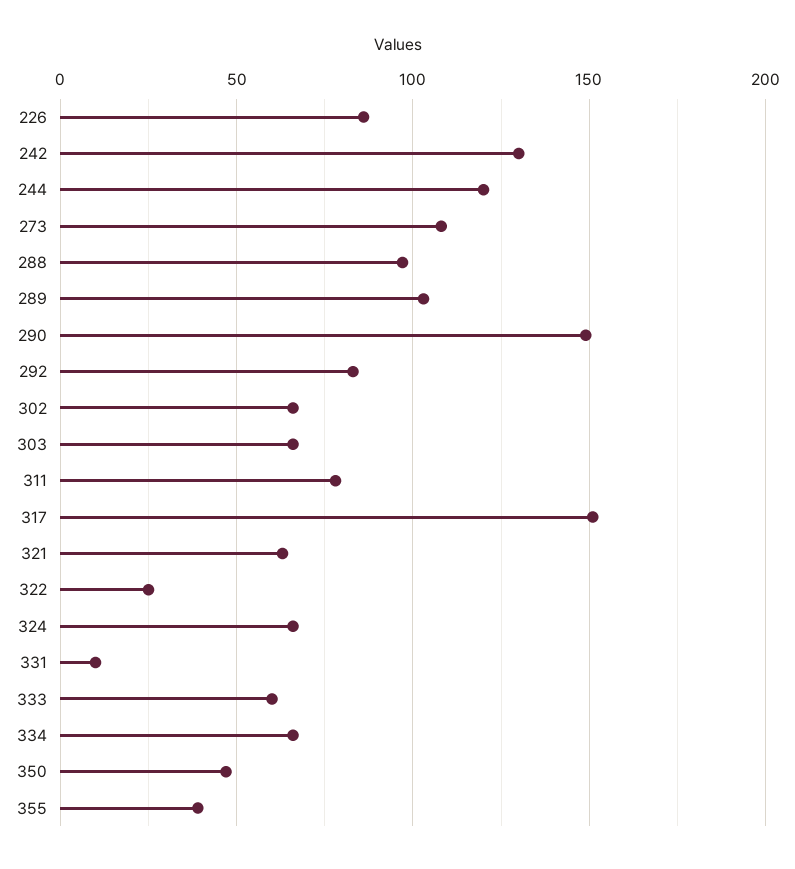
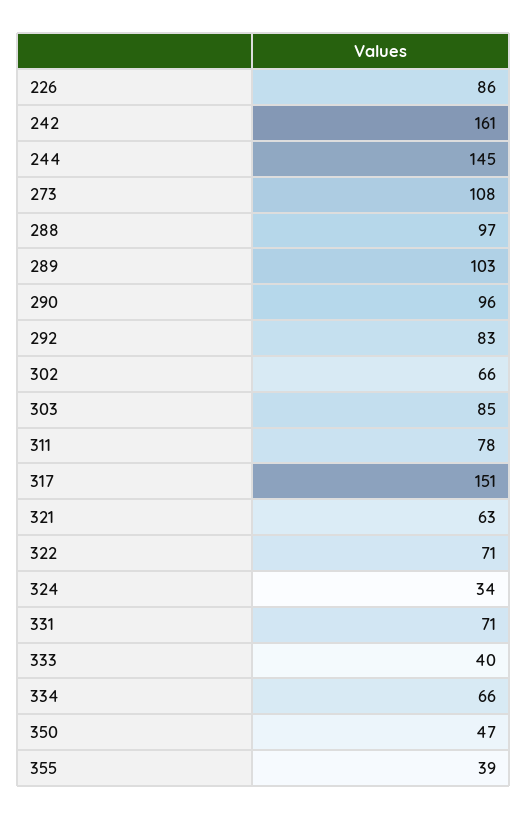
  {
    "226": 86,
-   "242": 130,
+   "242": 161,
-   "244": 120,
+   "244": 145,
    "273": 108,
    "288": 97,
    "289": 103,
-   "290": 150,
+   "290": 96,
    "292": 83,
    "302": 66,
-   "303": 65,
+   "303": 85,
    "311": 78,
    "317": 151,
    "321": 63,
-   "322": 25,
+   "322": 71,
-   "324": 65,
+   "324": 34,
-   "331": 10,
+   "331": 71,
-   "333": 60,
+   "333": 40,
    "334": 66,
    "350": 47,
    "355": 39
  }

